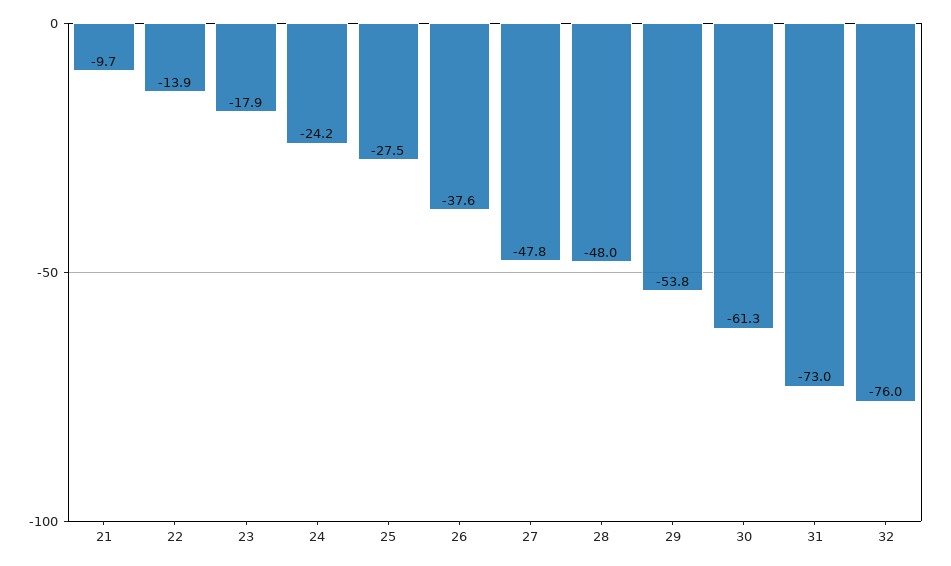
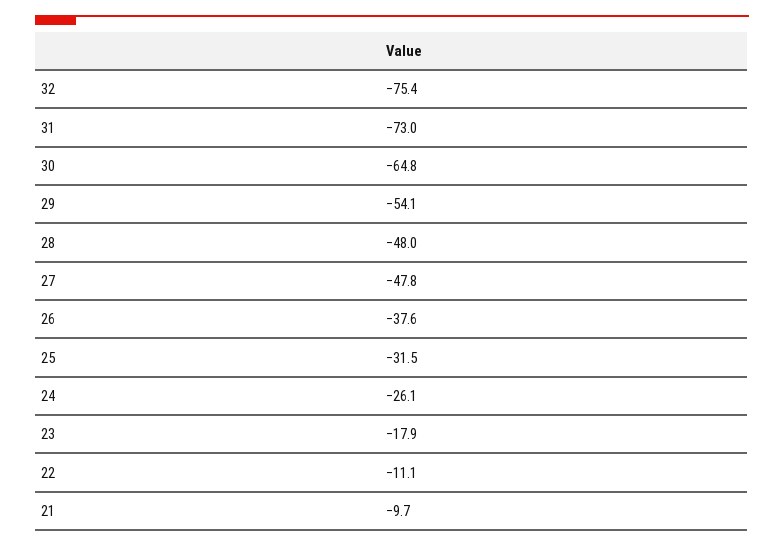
  {
    "21": -9.7,
-   "22": -13.9,
+   "22": -11.1,
    "23": -17.9,
-   "24": -24.2,
+   "24": -26.1,
-   "25": -27.5,
+   "25": -31.5,
    "26": -37.6,
    "27": -47.8,
    "28": -48,
-   "29": -53.8,
+   "29": -54.1,
-   "30": -61.3,
+   "30": -64.8,
    "31": -73,
-   "32": -76
+   "32": -75.4
  }

